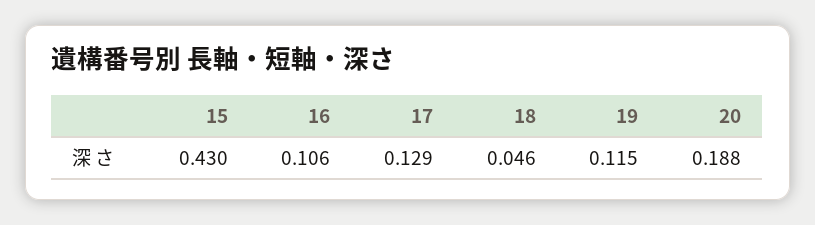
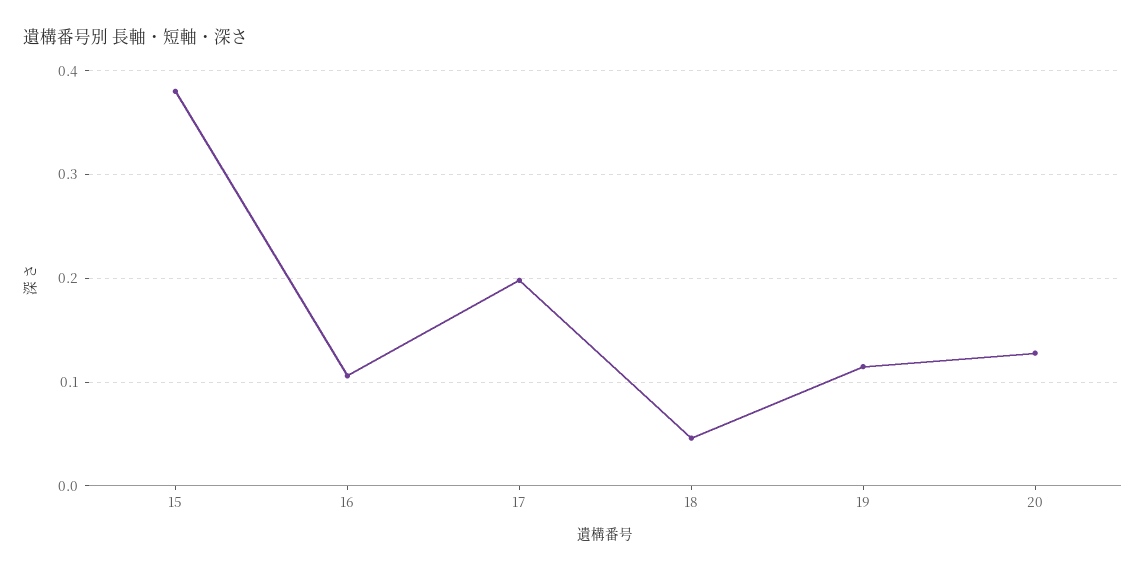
  {
-   "15": 0.43,
+   "15": 0.38,
    "16": 0.106,
-   "17": 0.129,
+   "17": 0.2,
    "18": 0.046,
    "19": 0.115,
-   "20": 0.188
+   "20": 0.13
  }

